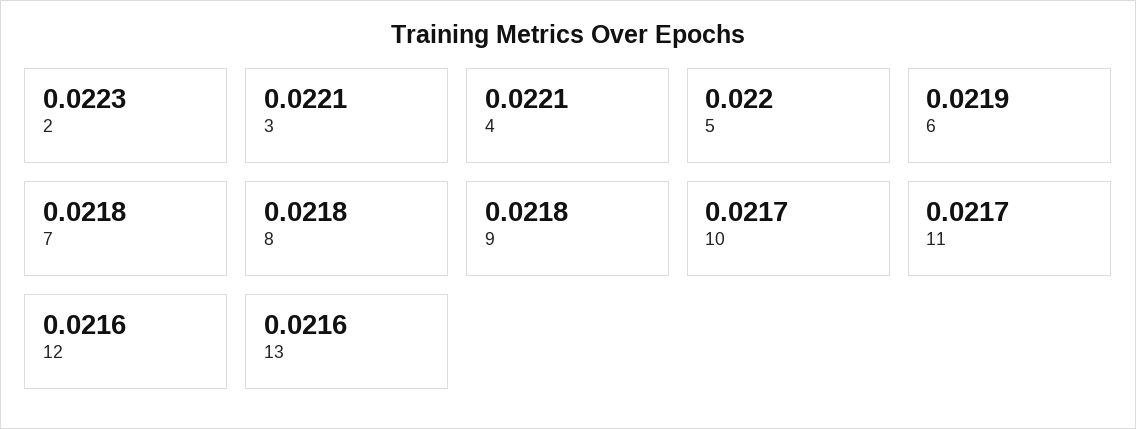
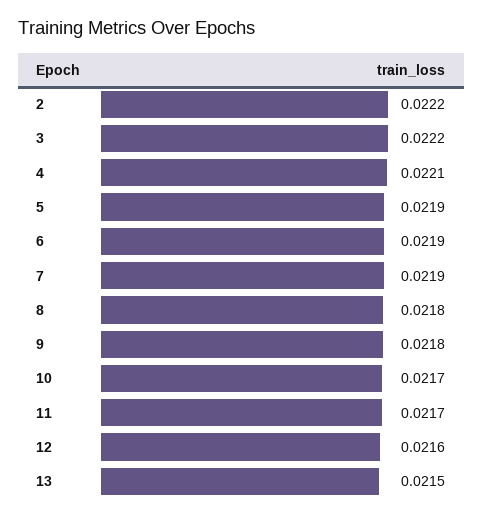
  {
-   "2": 0.0223,
+   "2": 0.0222,
-   "3": 0.0221,
+   "3": 0.0222,
    "4": 0.0221,
-   "5": 0.022,
+   "5": 0.0219,
    "6": 0.0219,
-   "7": 0.0218,
+   "7": 0.0219,
    "8": 0.0218,
    "9": 0.0218,
    "10": 0.0217,
    "11": 0.0217,
    "12": 0.0216,
-   "13": 0.0216
+   "13": 0.0215
  }

